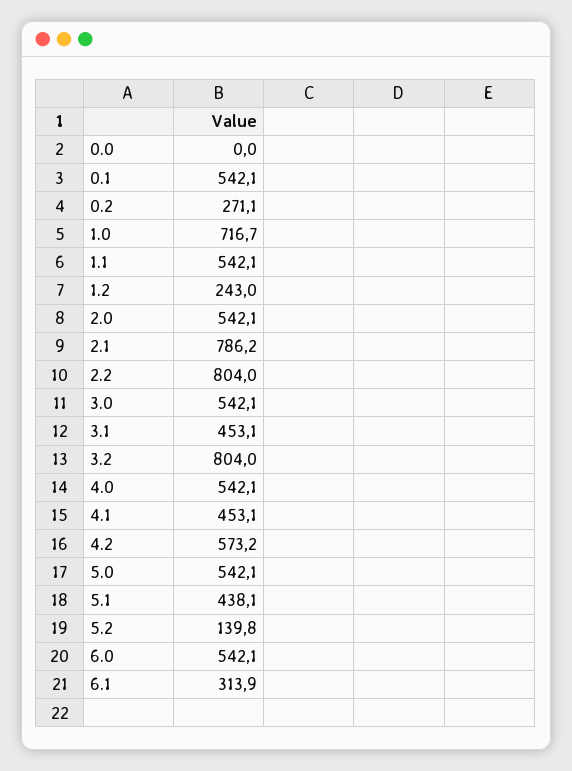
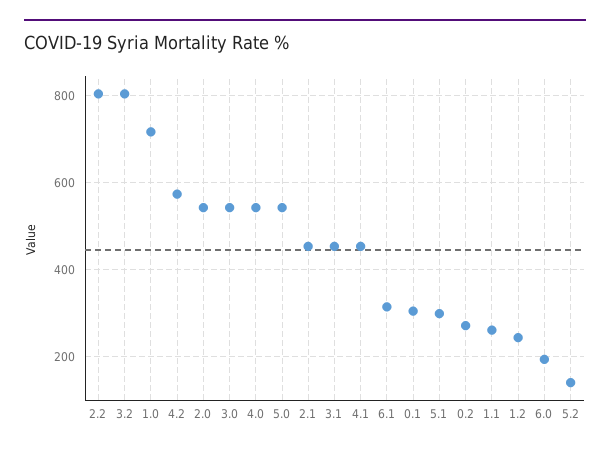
  {
-   "0.0": 0,
-   "0.1": 542.1,
+   "0.1": 300,
    "0.2": 271.1,
    "1.0": 716.7,
-   "1.1": 542.1,
+   "1.1": 260,
    "1.2": 243,
    "2.0": 542.1,
-   "2.1": 786.2,
+   "2.1": 460,
    "2.2": 804,
    "3.0": 542.1,
    "3.1": 453.1,
    "3.2": 804,
    "4.0": 542.1,
    "4.1": 453.1,
    "4.2": 573.2,
    "5.0": 542.1,
-   "5.1": 438.1,
+   "5.1": 300,
    "5.2": 139.8,
-   "6.0": 542.1,
+   "6.0": 200,
    "6.1": 313.9
  }

